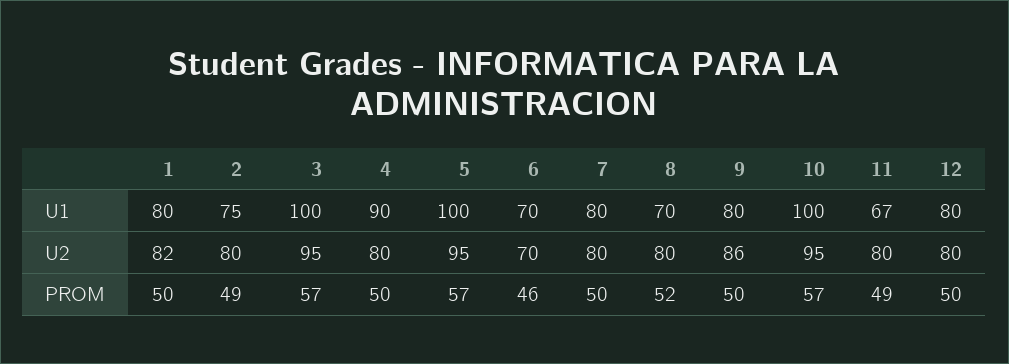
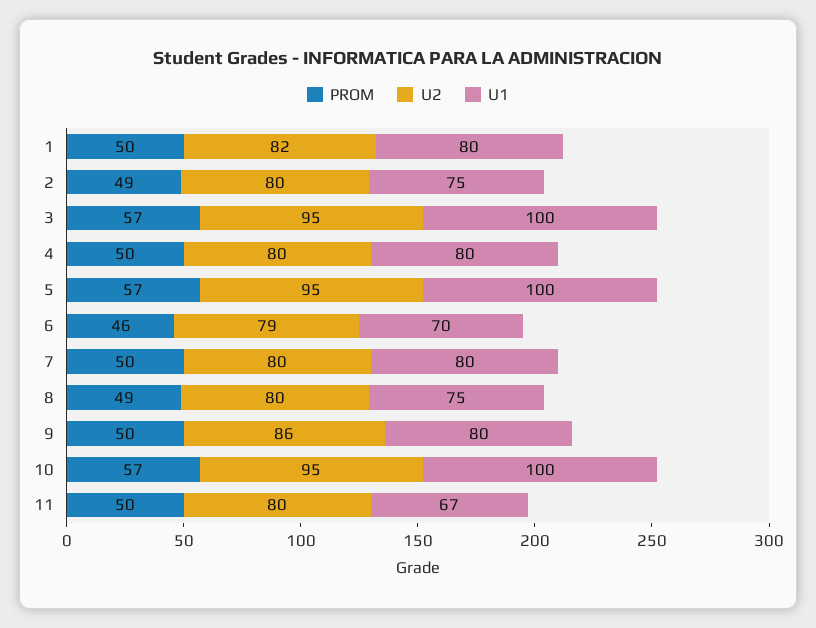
  {
    "U1": {
      "1": 80,
      "2": 75,
      "3": 100,
-     "4": 90,
+     "4": 80,
      "5": 100,
      "6": 70,
      "7": 80,
-     "8": 70,
+     "8": 75,
      "9": 80,
      "10": 100,
-     "11": 67,
+     "11": 67
-     "12": 80
    },
    "U2": {
      "1": 82,
      "2": 80,
      "3": 95,
      "4": 80,
      "5": 95,
-     "6": 70,
+     "6": 79,
      "7": 80,
      "8": 80,
      "9": 86,
      "10": 95,
-     "11": 80,
+     "11": 80
-     "12": 80
    },
    "PROM": {
      "1": 50,
      "2": 49,
      "3": 57,
      "4": 50,
      "5": 57,
      "6": 46,
      "7": 50,
-     "8": 52,
+     "8": 49,
      "9": 50,
      "10": 57,
-     "11": 49,
+     "11": 50
-     "12": 50
    }
  }

